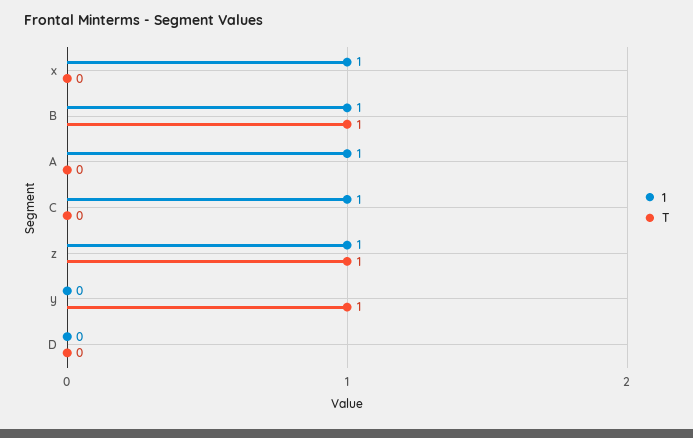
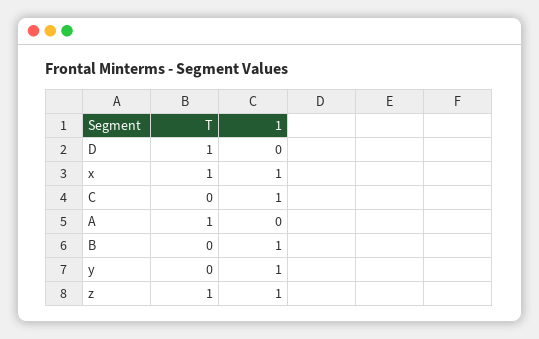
  {
    "1": {
      "x": 1,
      "B": 1,
-     "A": 1,
+     "A": 0,
      "C": 1,
      "z": 1,
-     "y": 0,
+     "y": 1,
      "D": 0
    },
    "T": {
-     "x": 0,
+     "x": 1,
-     "B": 1,
+     "B": 0,
-     "A": 0,
+     "A": 1,
      "C": 0,
      "z": 1,
-     "y": 1,
+     "y": 0,
-     "D": 0
+     "D": 1
    }
  }

